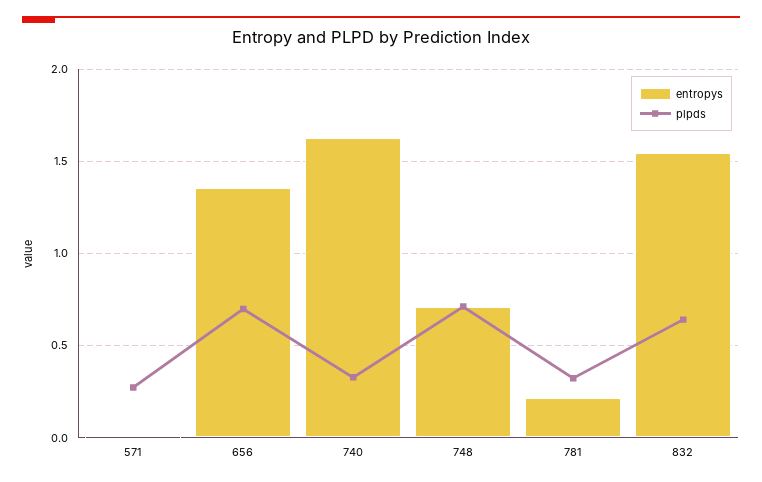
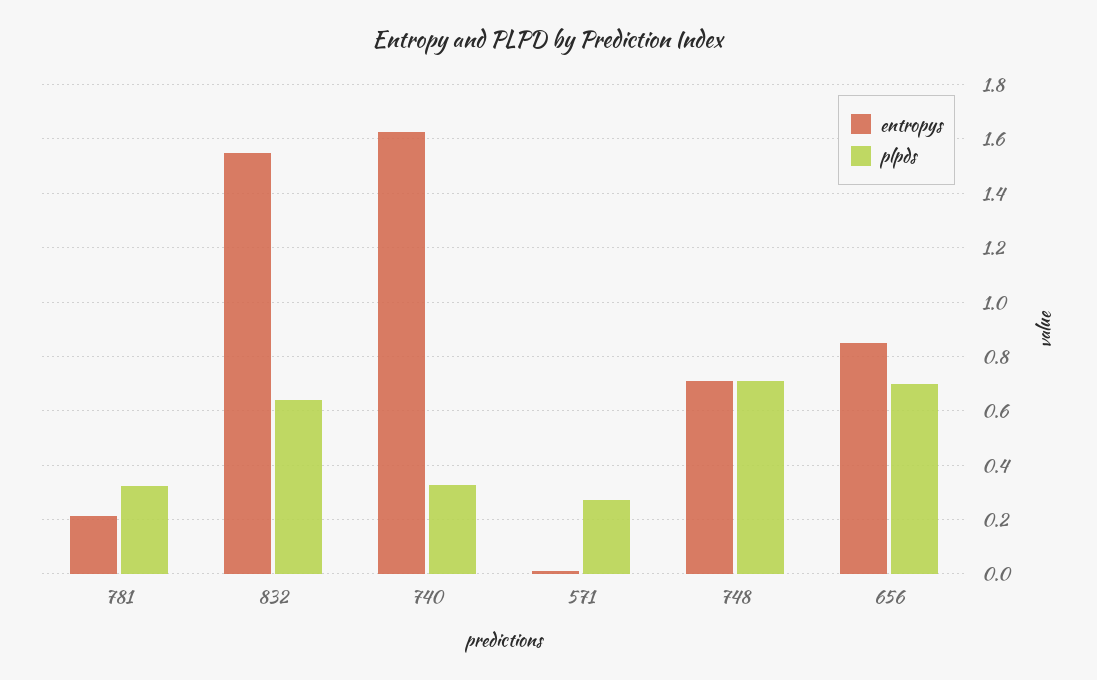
  {
    "entropys": {
      "571": 0,
-     "656": 1.35,
+     "656": 0.85,
      "740": 1.625,
      "748": 0.7,
      "781": 0.225,
      "832": 1.55
    },
    "plpds": {
      "571": 0.275,
      "656": 0.7,
      "740": 0.325,
      "748": 0.7,
      "781": 0.325,
      "832": 0.65
    }
  }

